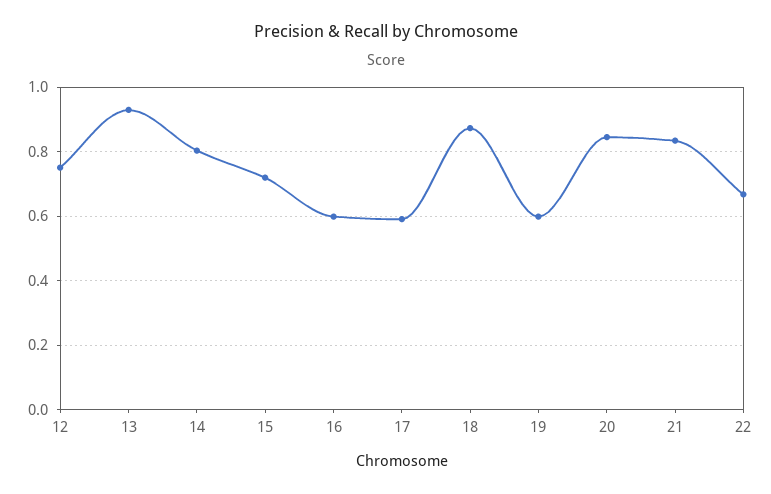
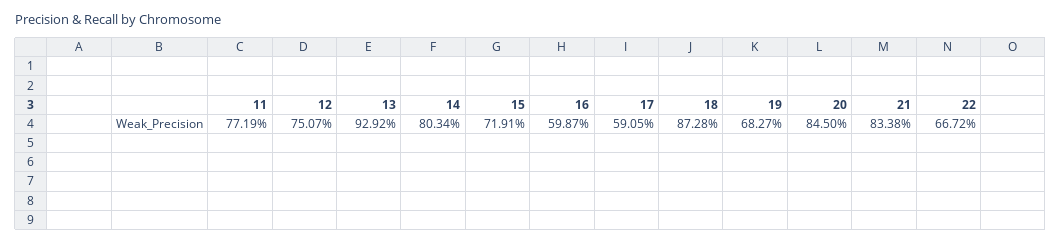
  {
    "12": 0.7507,
    "13": 0.9292,
    "14": 0.8034,
    "15": 0.7191,
    "16": 0.5987,
    "17": 0.5905,
    "18": 0.8728,
-   "19": 0.6,
+   "19": 0.6827,
    "20": 0.845,
    "21": 0.8338,
-   "22": 0.6672
+   "22": 0.6672,
+   "11": 0.7719
  }

